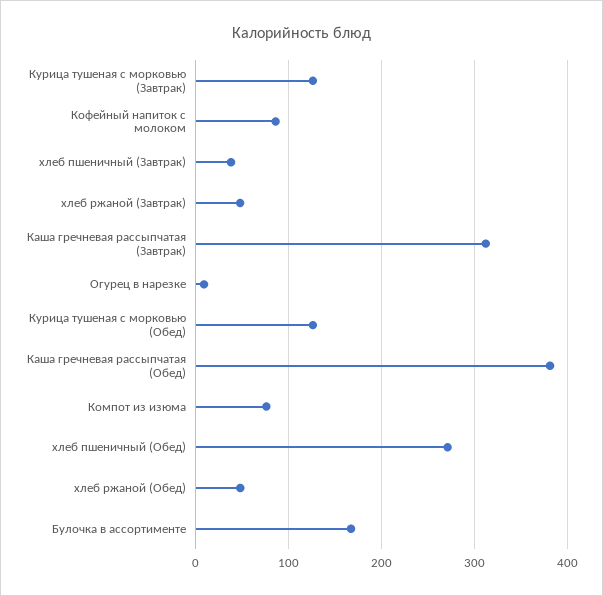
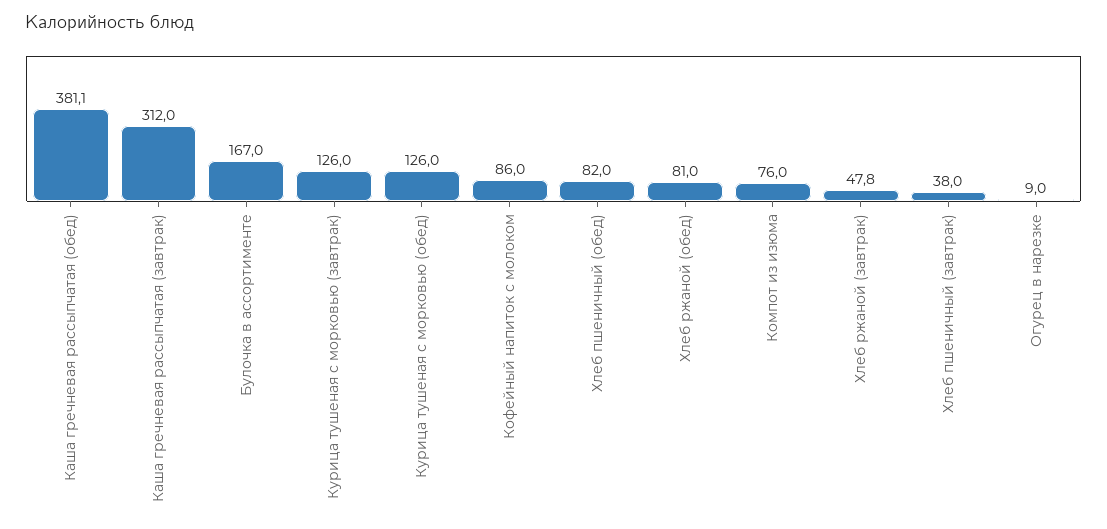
  {
    "Курица тушеная с морковью (Завтрак)": 126,
    "Кофейный напиток с молоком": 86,
    "хлеб пшеничный (Завтрак)": 38,
    "хлеб ржаной (Завтрак)": 47.8,
    "Каша гречневая рассыпчатая (Завтрак)": 312,
    "Огурец в нарезке": 9,
    "Курица тушеная с морковью (Обед)": 126,
    "Каша гречневая рассыпчатая (Обед)": 381.1,
    "Компот из изюма": 76,
-   "хлеб пшеничный (Обед)": 270,
+   "хлеб пшеничный (Обед)": 82,
-   "хлеб ржаной (Обед)": 50,
+   "хлеб ржаной (Обед)": 81,
    "Булочка в ассортименте": 167
  }

